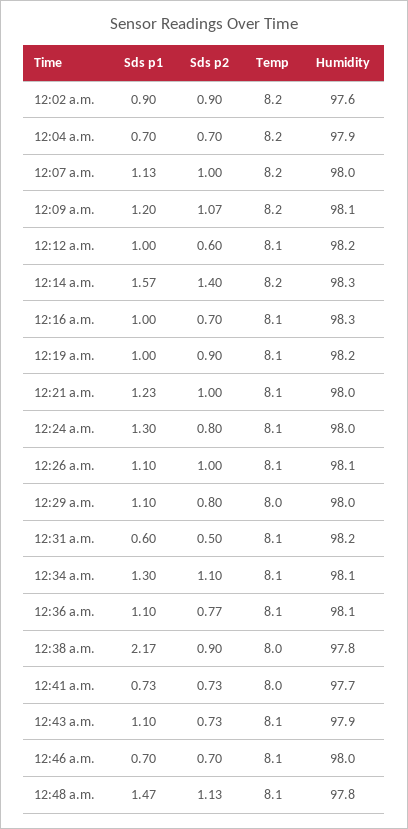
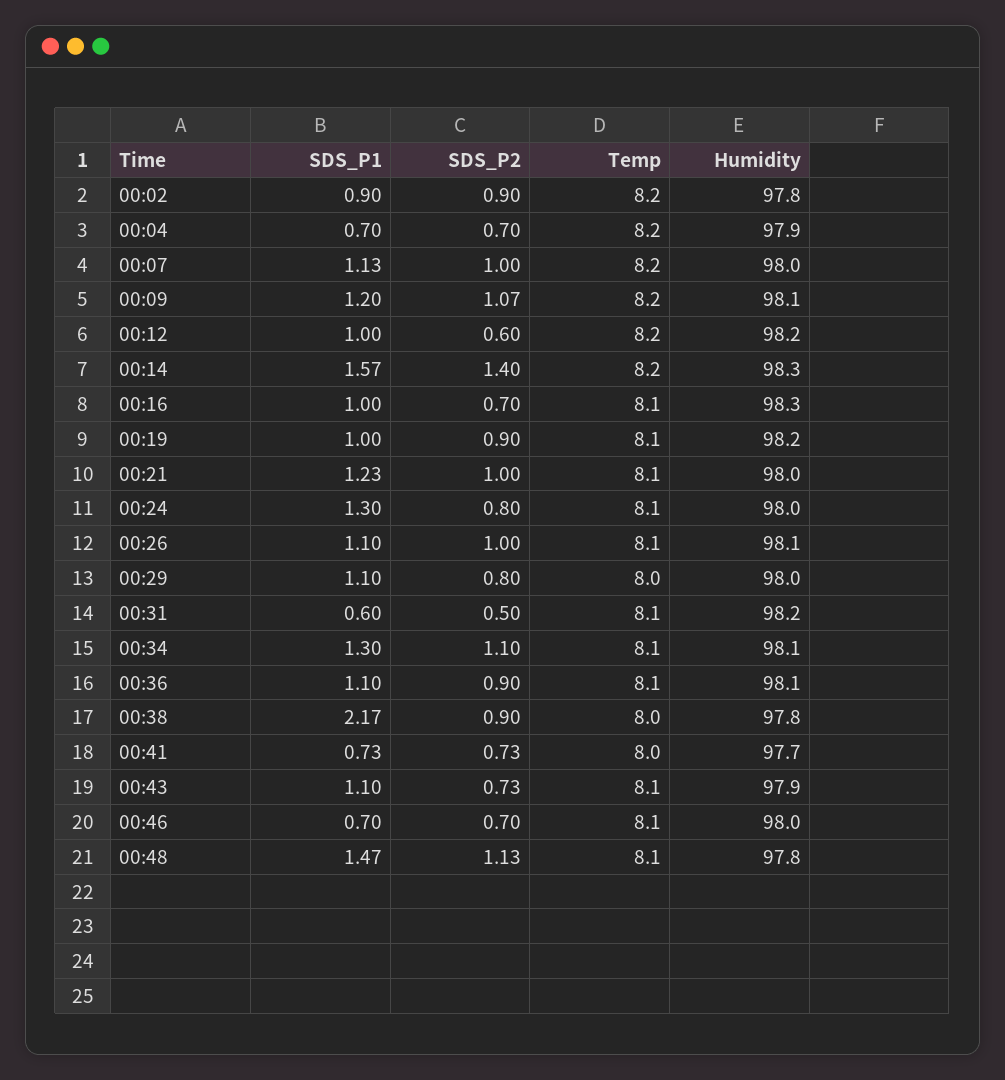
  {
    "Sds p1": {
      "12:02 a.m.": 0.9,
      "12:04 a.m.": 0.7,
      "12:07 a.m.": 1.13,
      "12:09 a.m.": 1.2,
      "12:12 a.m.": 1,
      "12:14 a.m.": 1.57,
      "12:16 a.m.": 1,
      "12:19 a.m.": 1,
      "12:21 a.m.": 1.23,
      "12:24 a.m.": 1.3,
      "12:26 a.m.": 1.1,
      "12:29 a.m.": 1.1,
      "12:31 a.m.": 0.6,
      "12:34 a.m.": 1.3,
      "12:36 a.m.": 1.1,
      "12:38 a.m.": 2.17,
      "12:41 a.m.": 0.73,
      "12:43 a.m.": 1.1,
      "12:46 a.m.": 0.7,
      "12:48 a.m.": 1.47
    },
    "Sds p2": {
      "12:02 a.m.": 0.9,
      "12:04 a.m.": 0.7,
      "12:07 a.m.": 1,
      "12:09 a.m.": 1.07,
      "12:12 a.m.": 0.6,
      "12:14 a.m.": 1.4,
      "12:16 a.m.": 0.7,
      "12:19 a.m.": 0.9,
      "12:21 a.m.": 1,
      "12:24 a.m.": 0.8,
      "12:26 a.m.": 1,
      "12:29 a.m.": 0.8,
      "12:31 a.m.": 0.5,
      "12:34 a.m.": 1.1,
-     "12:36 a.m.": 0.77,
+     "12:36 a.m.": 0.9,
      "12:38 a.m.": 0.9,
      "12:41 a.m.": 0.73,
      "12:43 a.m.": 0.73,
      "12:46 a.m.": 0.7,
      "12:48 a.m.": 1.13
    },
    "Temp": {
      "12:02 a.m.": 8.2,
      "12:04 a.m.": 8.2,
      "12:07 a.m.": 8.2,
      "12:09 a.m.": 8.2,
-     "12:12 a.m.": 8.1,
+     "12:12 a.m.": 8.2,
      "12:14 a.m.": 8.2,
      "12:16 a.m.": 8.1,
      "12:19 a.m.": 8.1,
      "12:21 a.m.": 8.1,
      "12:24 a.m.": 8.1,
      "12:26 a.m.": 8.1,
      "12:29 a.m.": 8,
      "12:31 a.m.": 8.1,
      "12:34 a.m.": 8.1,
      "12:36 a.m.": 8.1,
      "12:38 a.m.": 8,
      "12:41 a.m.": 8,
      "12:43 a.m.": 8.1,
      "12:46 a.m.": 8.1,
      "12:48 a.m.": 8.1
    },
    "Humidity": {
-     "12:02 a.m.": 97.6,
+     "12:02 a.m.": 97.8,
      "12:04 a.m.": 97.9,
      "12:07 a.m.": 98,
      "12:09 a.m.": 98.1,
      "12:12 a.m.": 98.2,
      "12:14 a.m.": 98.3,
      "12:16 a.m.": 98.3,
      "12:19 a.m.": 98.2,
      "12:21 a.m.": 98,
      "12:24 a.m.": 98,
      "12:26 a.m.": 98.1,
      "12:29 a.m.": 98,
      "12:31 a.m.": 98.2,
      "12:34 a.m.": 98.1,
      "12:36 a.m.": 98.1,
      "12:38 a.m.": 97.8,
      "12:41 a.m.": 97.7,
      "12:43 a.m.": 97.9,
      "12:46 a.m.": 98,
      "12:48 a.m.": 97.8
    }
  }

